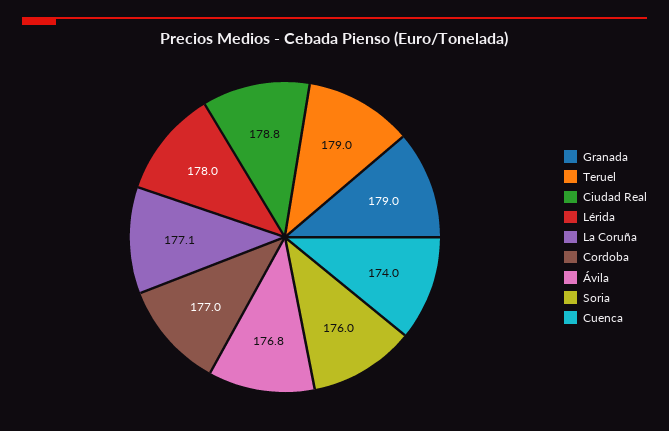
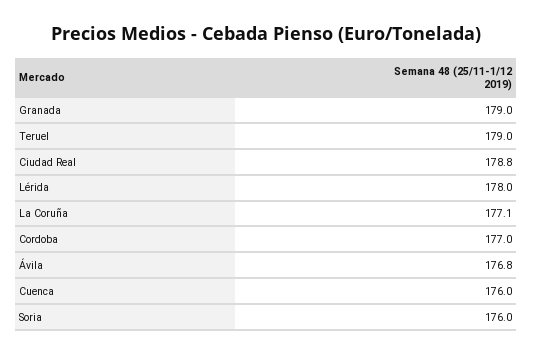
  {
    "Granada": 179,
    "Teruel": 179,
    "Ciudad Real": 178.8,
    "Lérida": 178,
    "La Coruña": 177.1,
    "Cordoba": 177,
    "Ávila": 176.8,
    "Soria": 176,
-   "Cuenca": 174
+   "Cuenca": 176
  }

